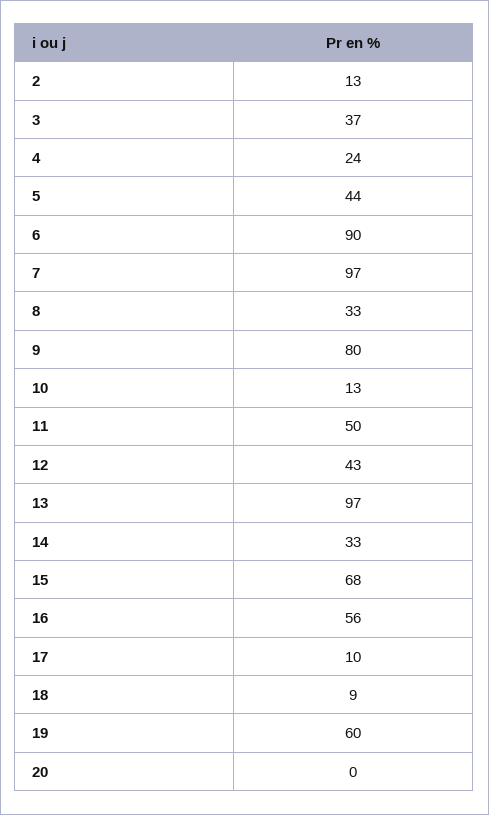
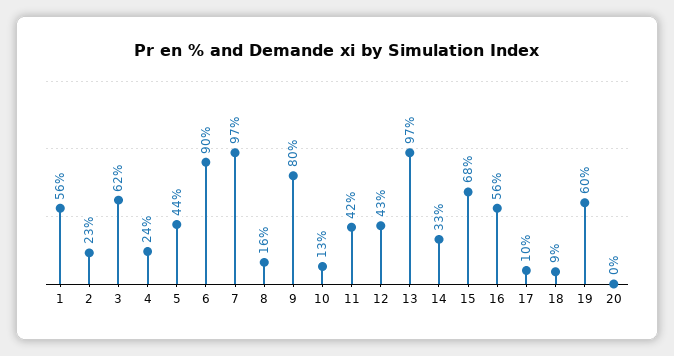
  {
-   "2": 13,
+   "2": 23,
-   "3": 37,
+   "3": 62,
    "4": 24,
    "5": 44,
    "6": 90,
    "7": 97,
-   "8": 33,
+   "8": 16,
    "9": 80,
    "10": 13,
-   "11": 50,
+   "11": 42,
    "12": 43,
    "13": 97,
    "14": 33,
    "15": 68,
    "16": 56,
    "17": 10,
    "18": 9,
    "19": 60,
-   "20": 0
+   "20": 0,
+   "1": 56
  }

